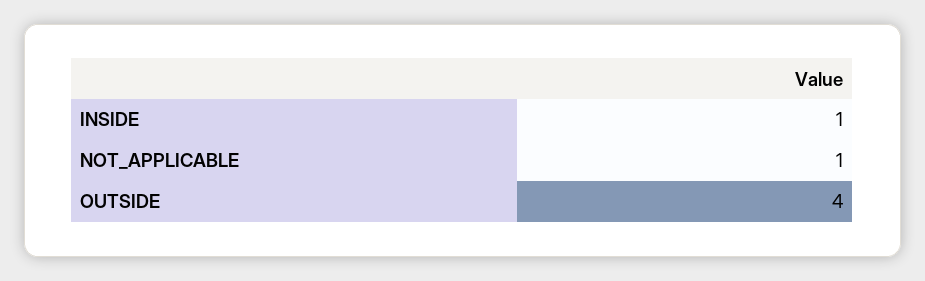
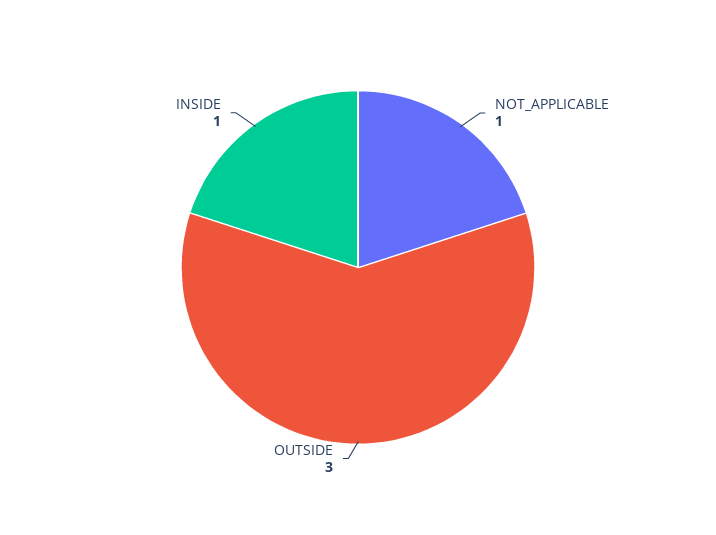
  {
    "INSIDE": 1,
    "NOT_APPLICABLE": 1,
-   "OUTSIDE": 4
+   "OUTSIDE": 3
  }

